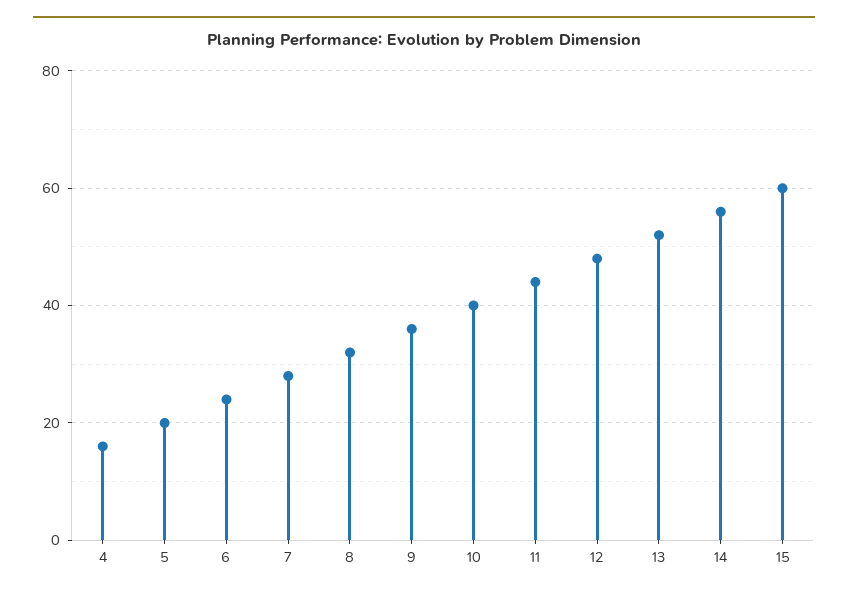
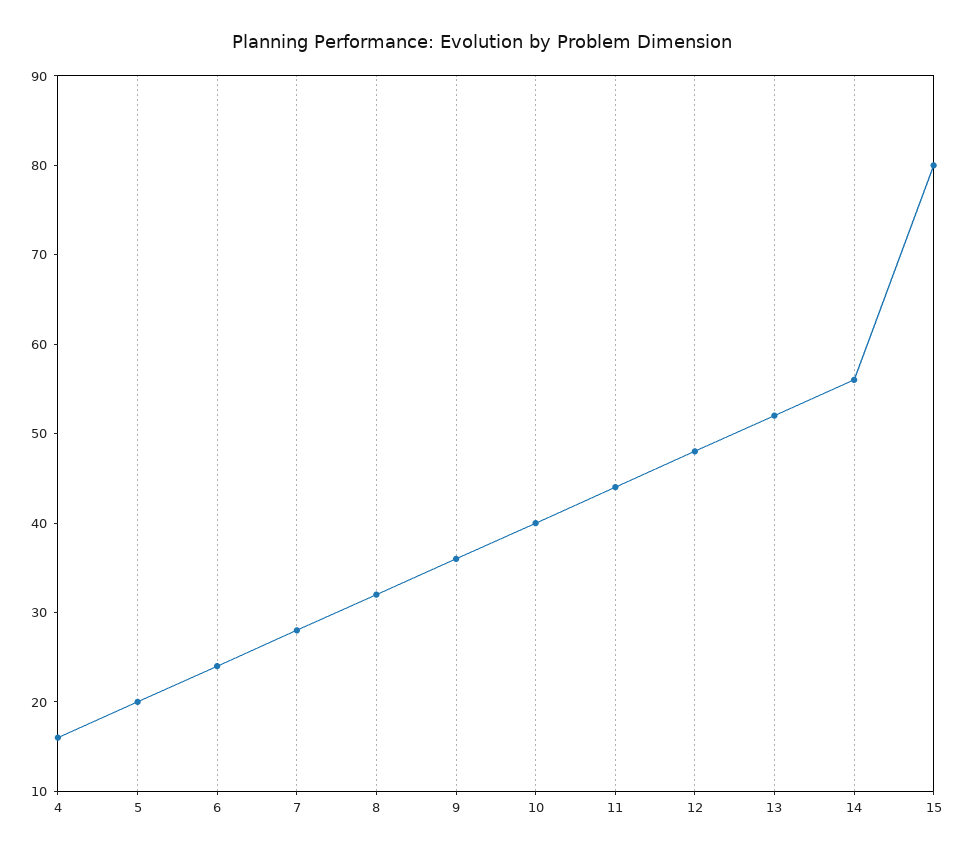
  {
    "4": 16,
    "5": 20,
    "6": 24,
    "7": 28,
    "8": 32,
    "9": 36,
    "10": 40,
    "11": 44,
    "12": 48,
    "13": 52,
    "14": 56,
-   "15": 60
+   "15": 80
  }

